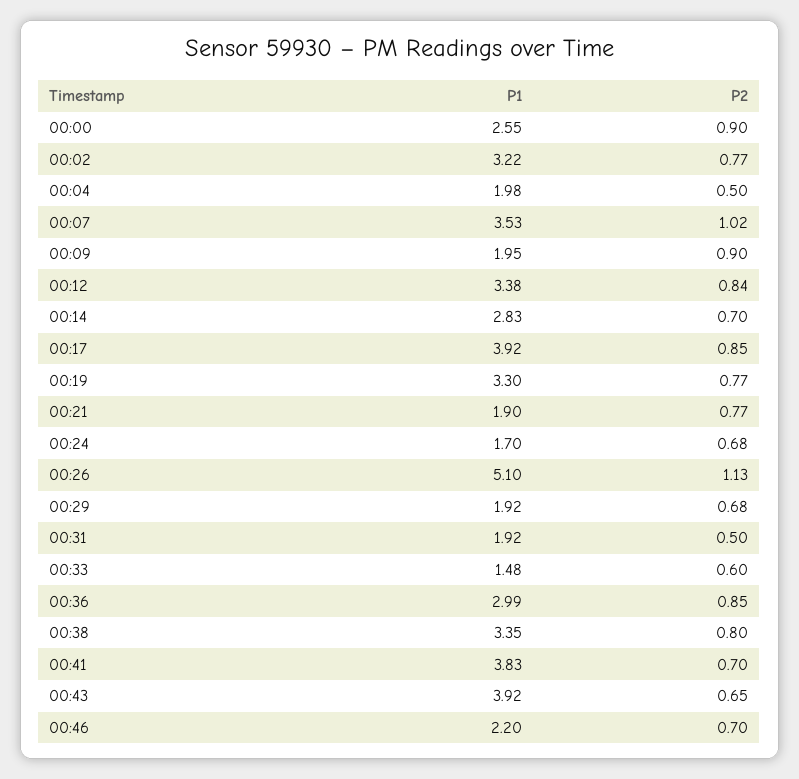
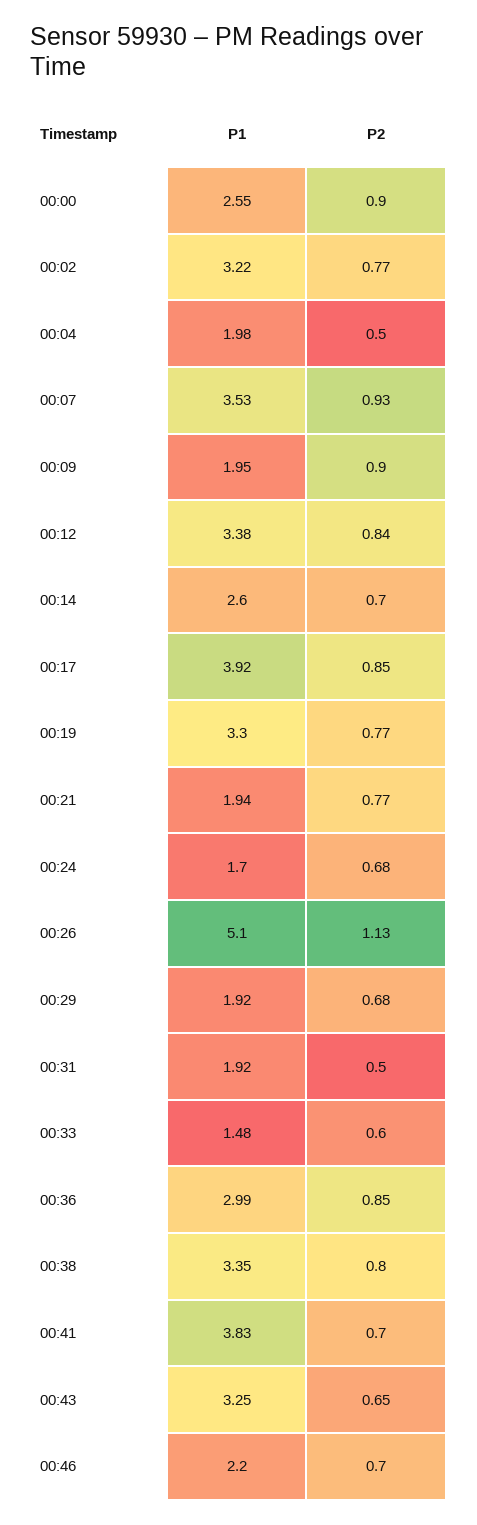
  {
    "P1": {
      "00:00": 2.55,
      "00:02": 3.22,
      "00:04": 1.98,
      "00:07": 3.53,
      "00:09": 1.95,
      "00:12": 3.38,
-     "00:14": 2.83,
+     "00:14": 2.6,
      "00:17": 3.92,
      "00:19": 3.3,
-     "00:21": 1.9,
+     "00:21": 1.94,
      "00:24": 1.7,
      "00:26": 5.1,
      "00:29": 1.92,
      "00:31": 1.92,
      "00:33": 1.48,
      "00:36": 2.99,
      "00:38": 3.35,
      "00:41": 3.83,
-     "00:43": 3.92,
+     "00:43": 3.25,
      "00:46": 2.2
    },
    "P2": {
      "00:00": 0.9,
      "00:02": 0.77,
      "00:04": 0.5,
-     "00:07": 1.02,
+     "00:07": 0.93,
      "00:09": 0.9,
      "00:12": 0.84,
      "00:14": 0.7,
      "00:17": 0.85,
      "00:19": 0.77,
      "00:21": 0.77,
      "00:24": 0.68,
      "00:26": 1.13,
      "00:29": 0.68,
      "00:31": 0.5,
      "00:33": 0.6,
      "00:36": 0.85,
      "00:38": 0.8,
      "00:41": 0.7,
      "00:43": 0.65,
      "00:46": 0.7
    }
  }

